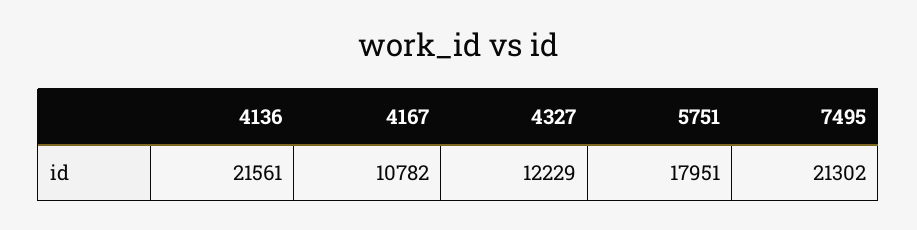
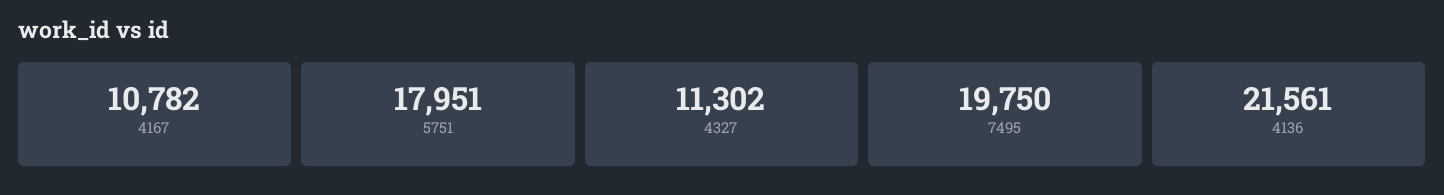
  {
    "4136": 21561,
    "4167": 10782,
-   "4327": 12229,
+   "4327": 11302,
    "5751": 17951,
-   "7495": 21302
+   "7495": 19750
  }

